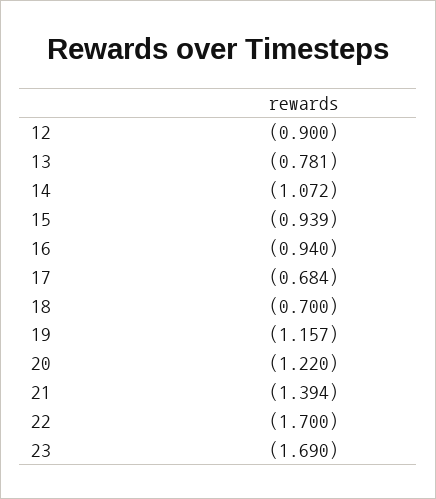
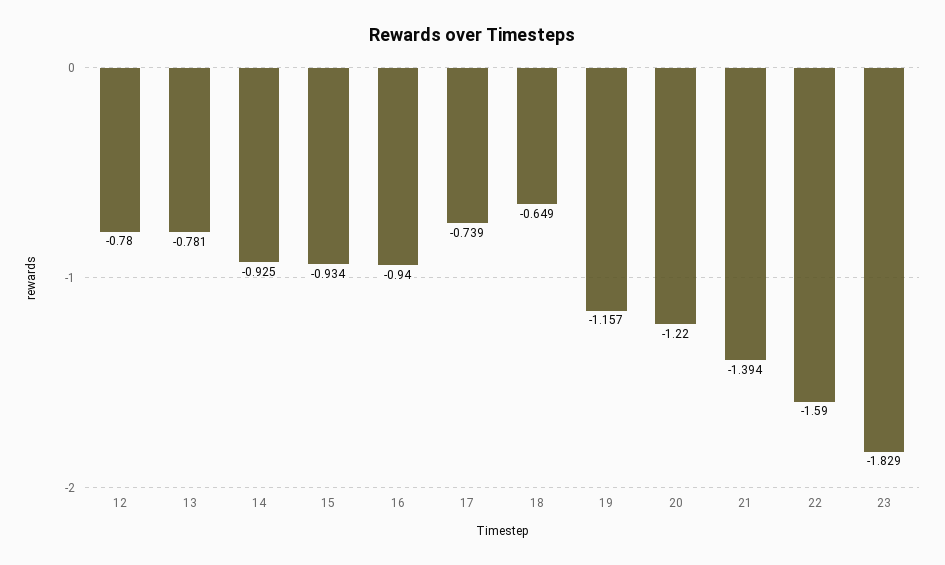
  {
-   "12": -0.9,
+   "12": -0.78,
    "13": -0.781,
-   "14": -1.072,
+   "14": -0.925,
-   "15": -0.939,
+   "15": -0.934,
    "16": -0.94,
-   "17": -0.684,
+   "17": -0.739,
-   "18": -0.7,
+   "18": -0.649,
    "19": -1.157,
    "20": -1.22,
    "21": -1.394,
-   "22": -1.7,
+   "22": -1.59,
-   "23": -1.69
+   "23": -1.829
  }

